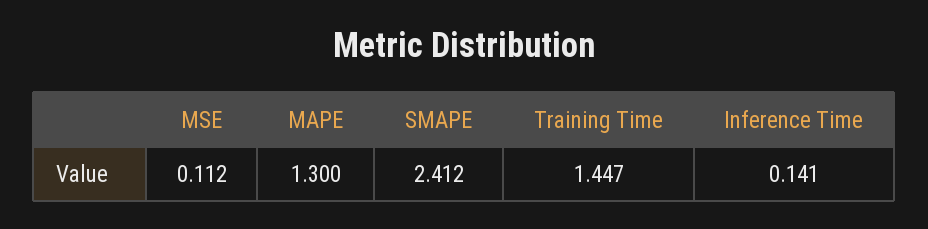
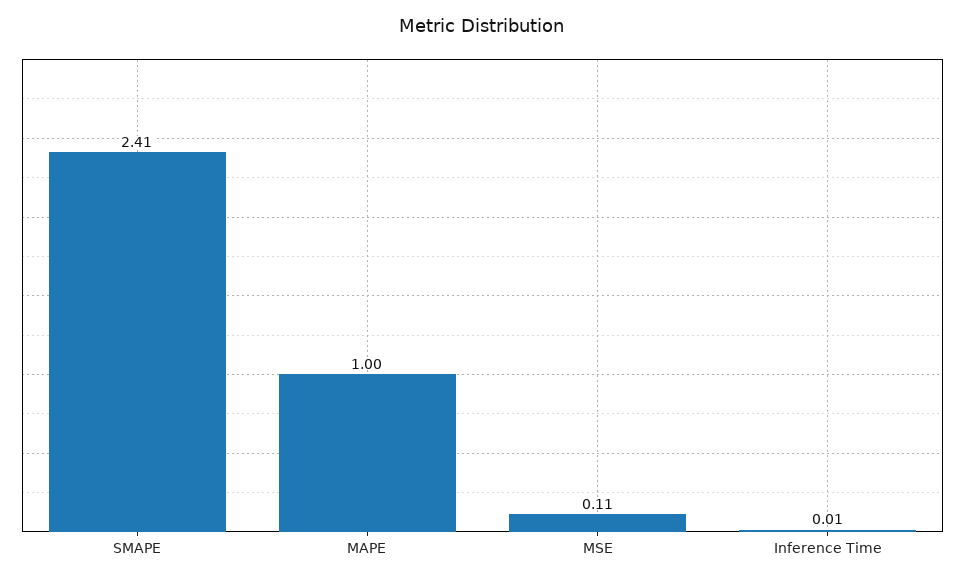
  {
    "MSE": 0.112,
-   "MAPE": 1.3,
+   "MAPE": 1,
    "SMAPE": 2.412,
-   "Training Time": 1.447,
-   "Inference Time": 0.141
+   "Inference Time": 0.01
  }

